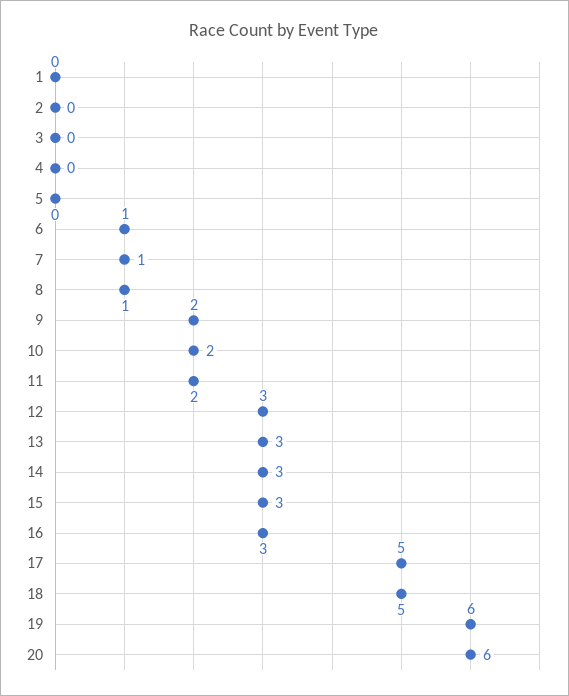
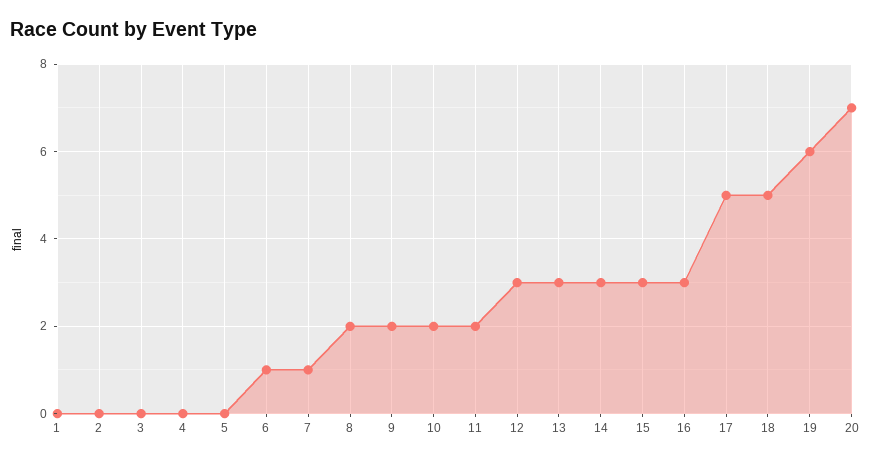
  {
    "1": 0,
    "2": 0,
    "3": 0,
    "4": 0,
    "5": 0,
    "6": 1,
    "7": 1,
-   "8": 1,
+   "8": 2,
    "9": 2,
    "10": 2,
    "11": 2,
    "12": 3,
    "13": 3,
    "14": 3,
    "15": 3,
    "16": 3,
    "17": 5,
    "18": 5,
    "19": 6,
-   "20": 6
+   "20": 7
  }

